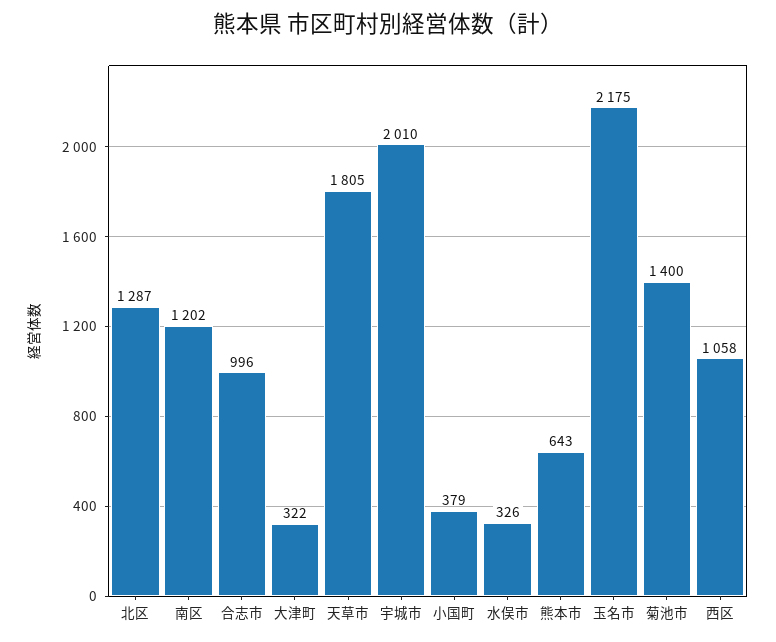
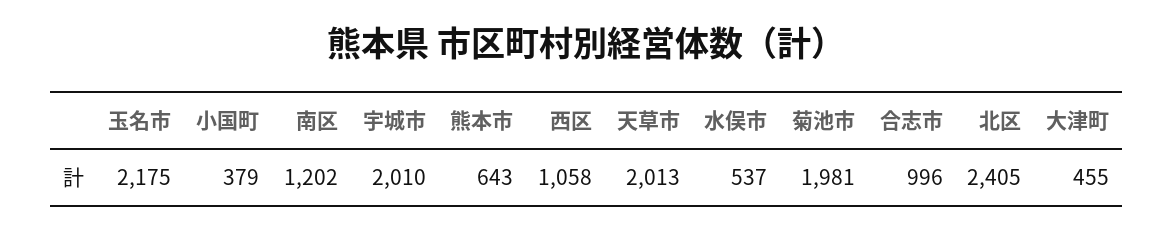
  {
-   "北区": 1287,
+   "北区": 2405,
    "南区": 1202,
    "合志市": 996,
-   "大津町": 322,
+   "大津町": 455,
-   "天草市": 1805,
+   "天草市": 2013,
    "宇城市": 2010,
    "小国町": 379,
-   "水俣市": 326,
+   "水俣市": 537,
    "熊本市": 643,
    "玉名市": 2175,
-   "菊池市": 1400,
+   "菊池市": 1981,
    "西区": 1058
  }

